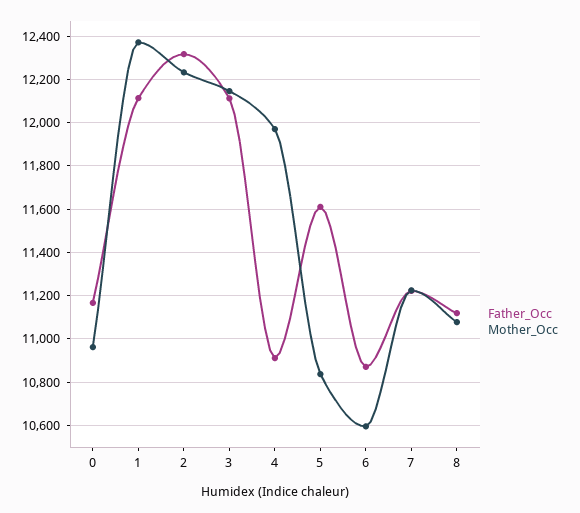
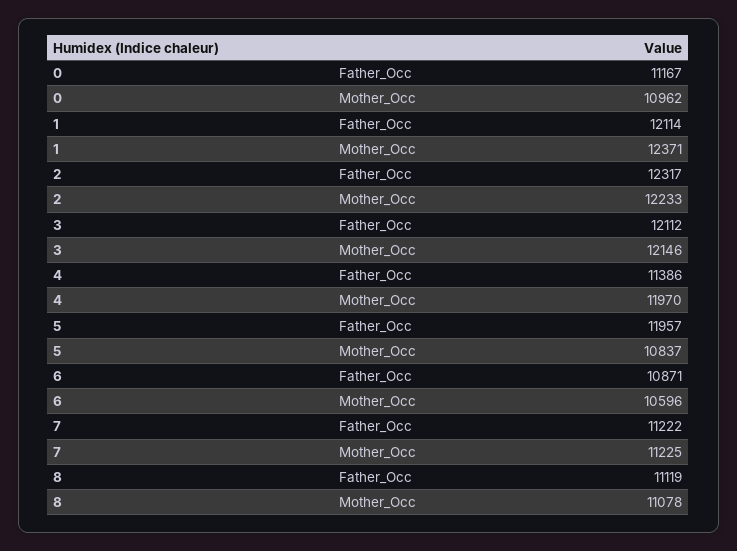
  {
    "Father_Occ": {
      "0": 11167,
      "1": 12114,
      "2": 12317,
      "3": 12112,
-     "4": 10900,
+     "4": 11386,
-     "5": 11600,
+     "5": 11957,
      "6": 10871,
      "7": 11222,
      "8": 11119
    },
    "Mother_Occ": {
      "0": 10962,
      "1": 12371,
      "2": 12233,
      "3": 12146,
      "4": 11970,
      "5": 10837,
      "6": 10596,
      "7": 11225,
      "8": 11078
    }
  }

